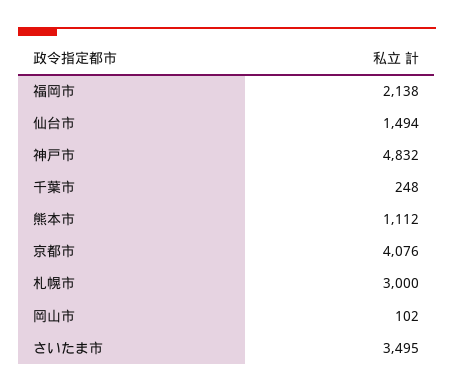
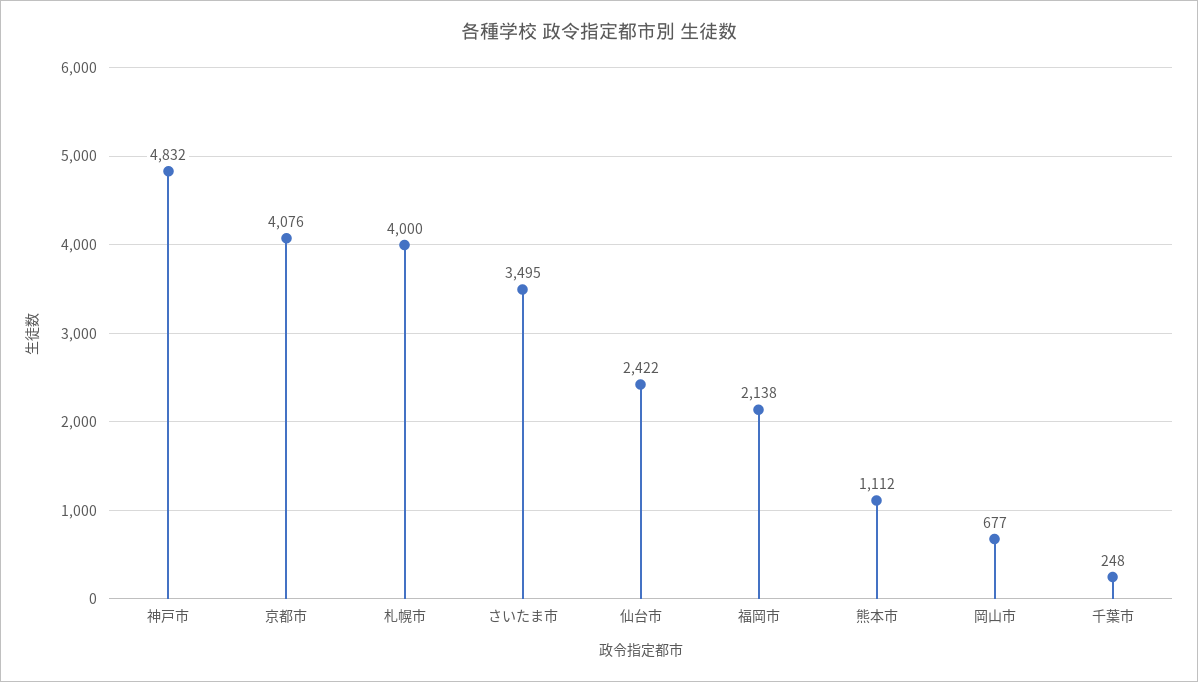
  {
    "福岡市": 2138,
-   "仙台市": 1494,
+   "仙台市": 2422,
    "神戸市": 4832,
    "千葉市": 248,
    "熊本市": 1112,
    "京都市": 4076,
-   "札幌市": 3000,
+   "札幌市": 4000,
-   "岡山市": 102,
+   "岡山市": 677,
    "さいたま市": 3495
  }

